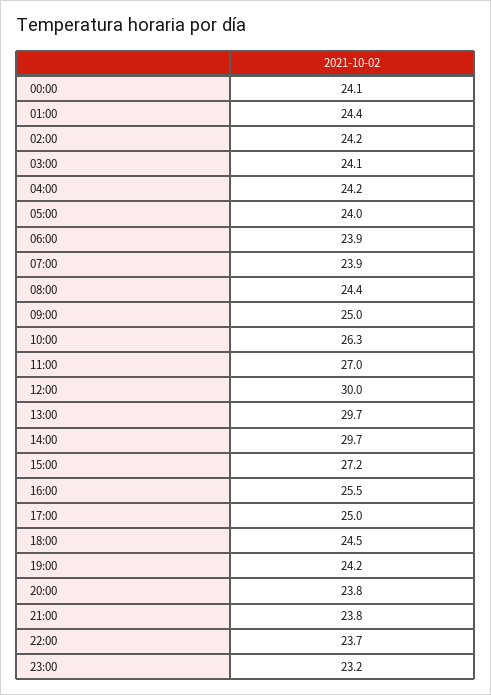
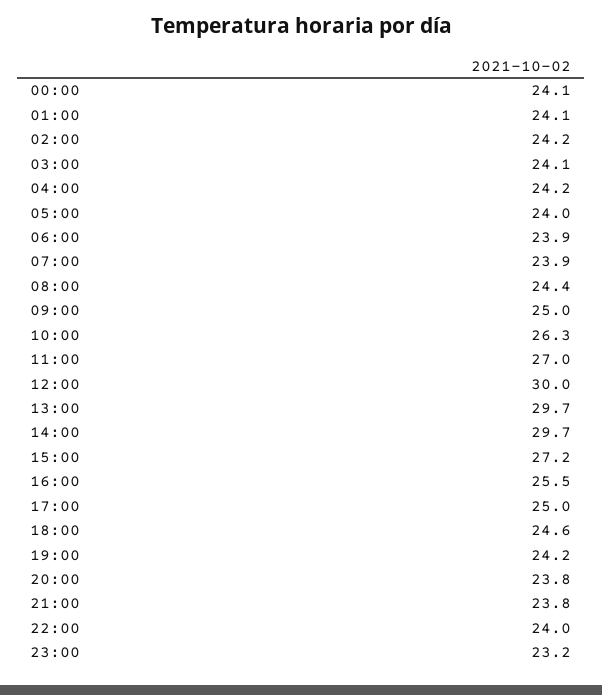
  {
    "00:00": 24.1,
-   "01:00": 24.4,
+   "01:00": 24.1,
    "02:00": 24.2,
    "03:00": 24.1,
    "04:00": 24.2,
    "05:00": 24,
    "06:00": 23.9,
    "07:00": 23.9,
    "08:00": 24.4,
    "09:00": 25,
    "10:00": 26.3,
    "11:00": 27,
    "12:00": 30,
    "13:00": 29.7,
    "14:00": 29.7,
    "15:00": 27.2,
    "16:00": 25.5,
    "17:00": 25,
-   "18:00": 24.5,
+   "18:00": 24.6,
    "19:00": 24.2,
    "20:00": 23.8,
    "21:00": 23.8,
-   "22:00": 23.7,
+   "22:00": 24,
    "23:00": 23.2
  }

